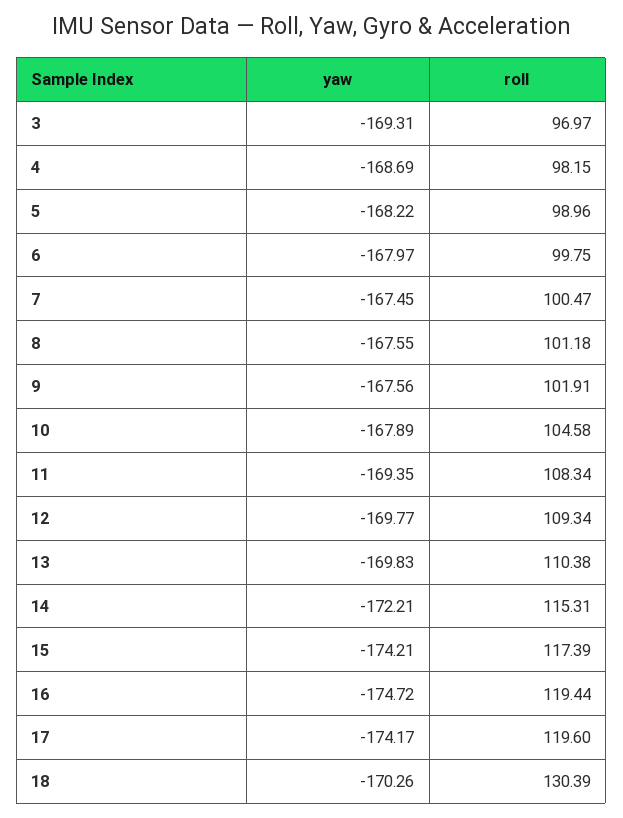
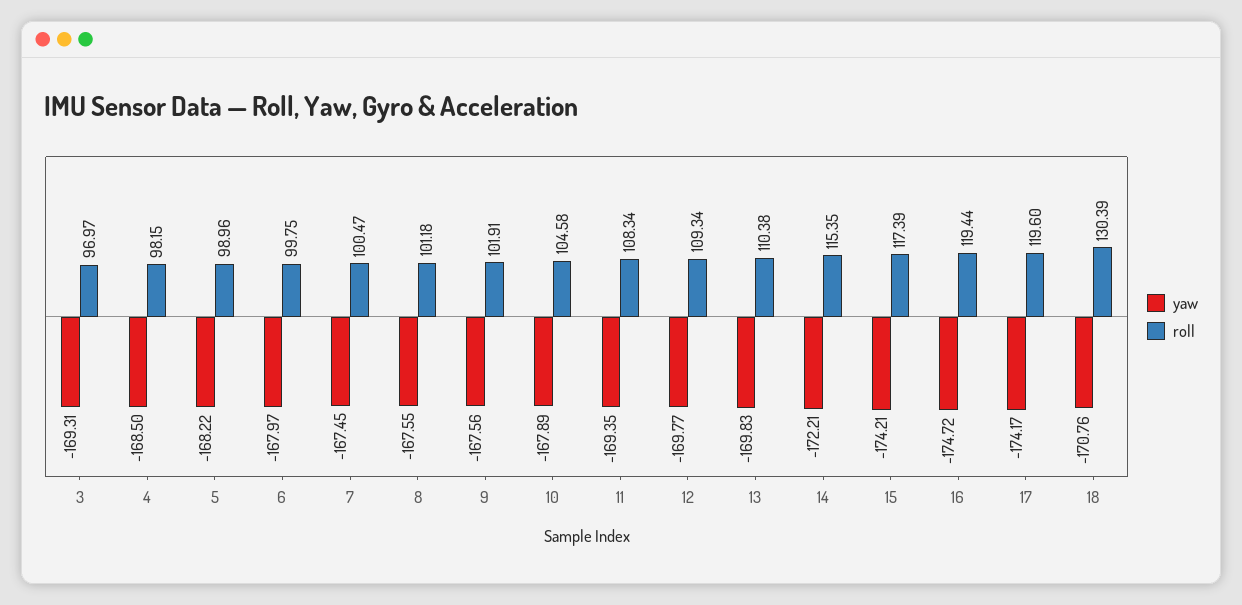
  {
    "yaw": {
      "3": -169.31,
-     "4": -168.69,
+     "4": -168.5,
      "5": -168.22,
      "6": -167.97,
      "7": -167.45,
      "8": -167.55,
      "9": -167.56,
      "10": -167.89,
      "11": -169.35,
      "12": -169.77,
      "13": -169.83,
      "14": -172.21,
      "15": -174.21,
      "16": -174.72,
      "17": -174.17,
-     "18": -170.26
+     "18": -170.76
    },
    "roll": {
      "3": 96.97,
      "4": 98.15,
      "5": 98.96,
      "6": 99.75,
      "7": 100.47,
      "8": 101.18,
      "9": 101.91,
      "10": 104.58,
      "11": 108.34,
      "12": 109.34,
      "13": 110.38,
-     "14": 115.31,
+     "14": 115.35,
      "15": 117.39,
      "16": 119.44,
      "17": 119.6,
      "18": 130.39
    }
  }

